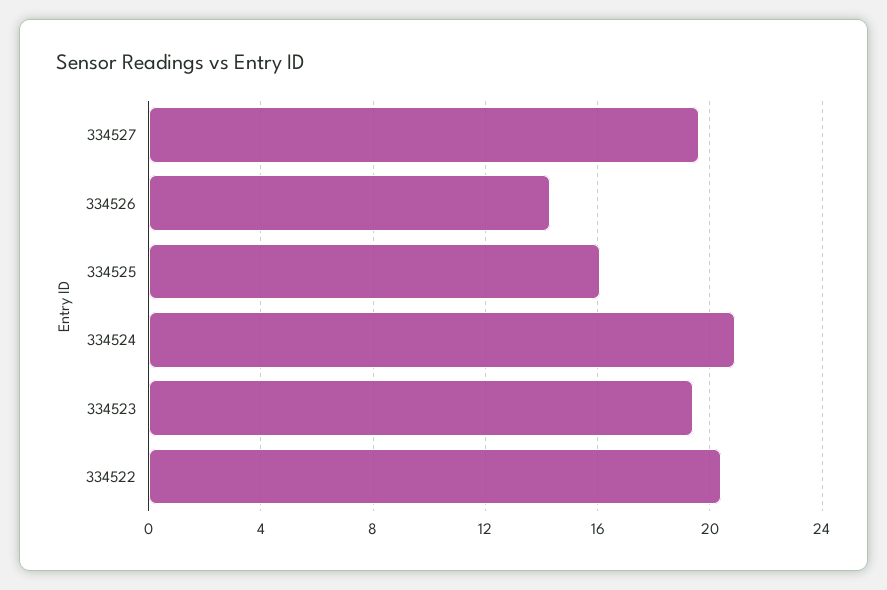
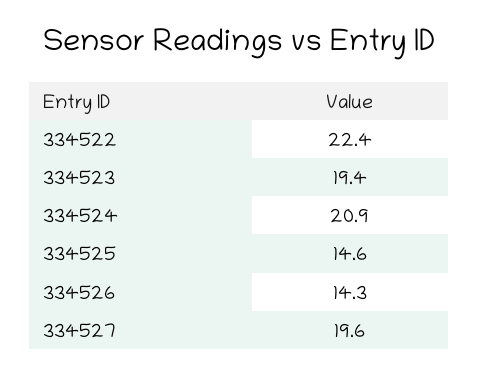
  {
    "334527": 19.6,
    "334526": 14.3,
-   "334525": 16,
+   "334525": 14.6,
    "334524": 20.9,
    "334523": 19.4,
-   "334522": 20.5
+   "334522": 22.4
  }

